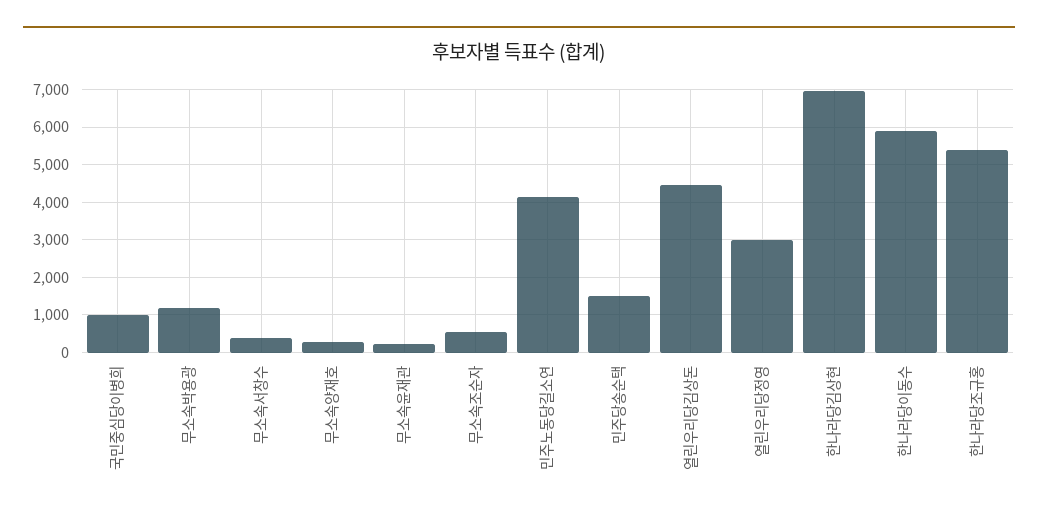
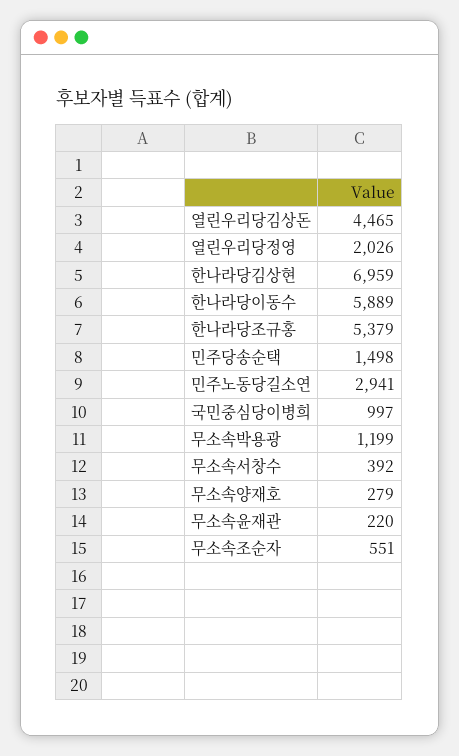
  {
    "국민중심당이병희": 997,
    "무소속박용광": 1199,
    "무소속서창수": 392,
    "무소속양재호": 279,
    "무소속윤재관": 220,
    "무소속조순자": 551,
-   "민주노동당길소연": 4200,
+   "민주노동당길소연": 2941,
    "민주당송순택": 1498,
    "열린우리당김상돈": 4465,
-   "열린우리당정영": 3000,
+   "열린우리당정영": 2026,
    "한나라당김상현": 6959,
    "한나라당이동수": 5889,
    "한나라당조규홍": 5379
  }

